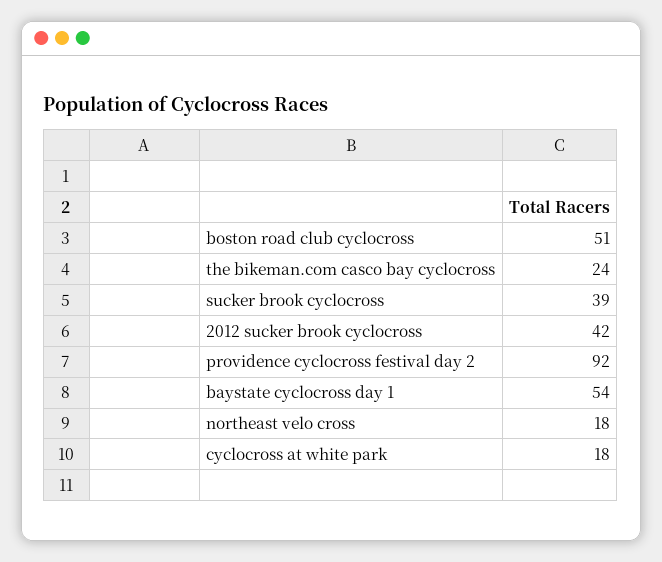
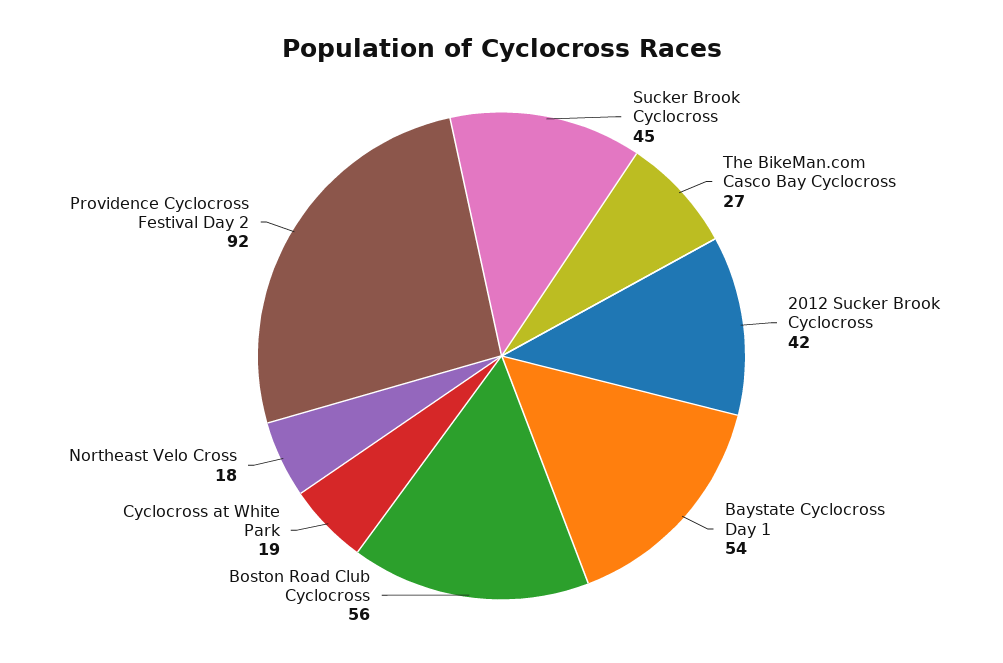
  {
-   "boston road club cyclocross": 51,
+   "boston road club cyclocross": 56,
-   "the bikeman.com casco bay cyclocross": 24,
+   "the bikeman.com casco bay cyclocross": 27,
-   "sucker brook cyclocross": 39,
+   "sucker brook cyclocross": 45,
    "2012 sucker brook cyclocross": 42,
    "providence cyclocross festival day 2": 92,
    "baystate cyclocross day 1": 54,
    "northeast velo cross": 18,
-   "cyclocross at white park": 18
+   "cyclocross at white park": 19
  }

